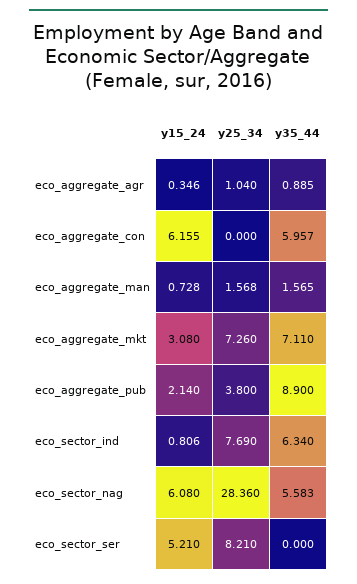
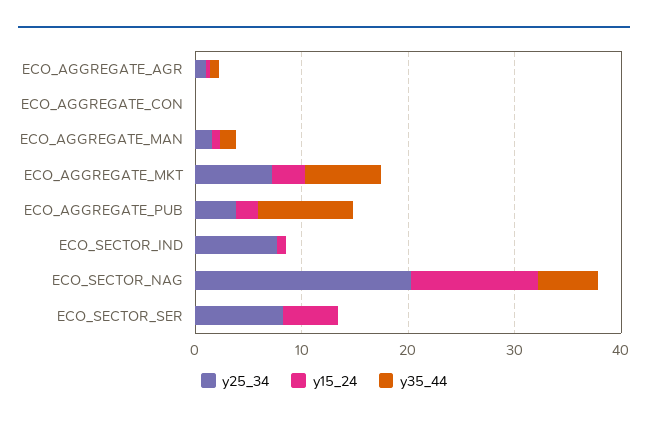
  {
    "y15_24": {
      "eco_aggregate_agr": 0.346,
-     "eco_aggregate_con": 6.155,
+     "eco_aggregate_con": 0,
      "eco_aggregate_man": 0.728,
      "eco_aggregate_mkt": 3.08,
      "eco_aggregate_pub": 2.14,
      "eco_sector_ind": 0.806,
-     "eco_sector_nag": 6.08,
+     "eco_sector_nag": 12,
      "eco_sector_ser": 5.21
    },
    "y25_34": {
      "eco_aggregate_agr": 1.04,
      "eco_aggregate_con": 0,
      "eco_aggregate_man": 1.568,
      "eco_aggregate_mkt": 7.26,
      "eco_aggregate_pub": 3.8,
      "eco_sector_ind": 7.69,
-     "eco_sector_nag": 28.36,
+     "eco_sector_nag": 20,
      "eco_sector_ser": 8.21
    },
    "y35_44": {
      "eco_aggregate_agr": 0.885,
-     "eco_aggregate_con": 5.957,
+     "eco_aggregate_con": 0,
      "eco_aggregate_man": 1.565,
      "eco_aggregate_mkt": 7.11,
      "eco_aggregate_pub": 8.9,
-     "eco_sector_ind": 6.34,
+     "eco_sector_ind": 0,
      "eco_sector_nag": 5.583,
      "eco_sector_ser": 0
    }
  }

